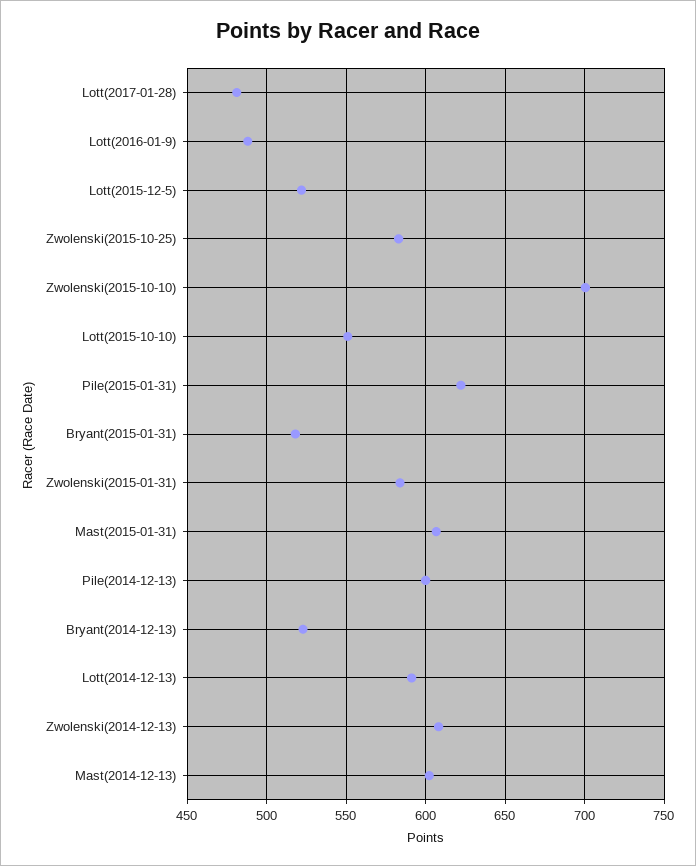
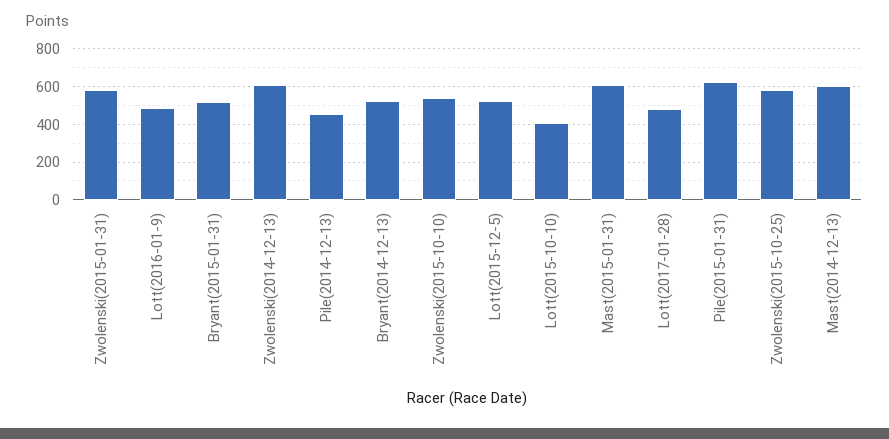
  {
    "Lott(2017-01-28)": 480,
    "Lott(2016-01-9)": 490,
    "Lott(2015-12-5)": 520,
    "Zwolenski(2015-10-25)": 585,
-   "Zwolenski(2015-10-10)": 700,
+   "Zwolenski(2015-10-10)": 550,
-   "Lott(2015-10-10)": 550,
+   "Lott(2015-10-10)": 400,
    "Pile(2015-01-31)": 620,
    "Bryant(2015-01-31)": 520,
    "Zwolenski(2015-01-31)": 585,
    "Mast(2015-01-31)": 605,
-   "Pile(2014-12-13)": 600,
+   "Pile(2014-12-13)": 450,
    "Bryant(2014-12-13)": 525,
-   "Lott(2014-12-13)": 590,
    "Zwolenski(2014-12-13)": 610,
    "Mast(2014-12-13)": 600
  }

